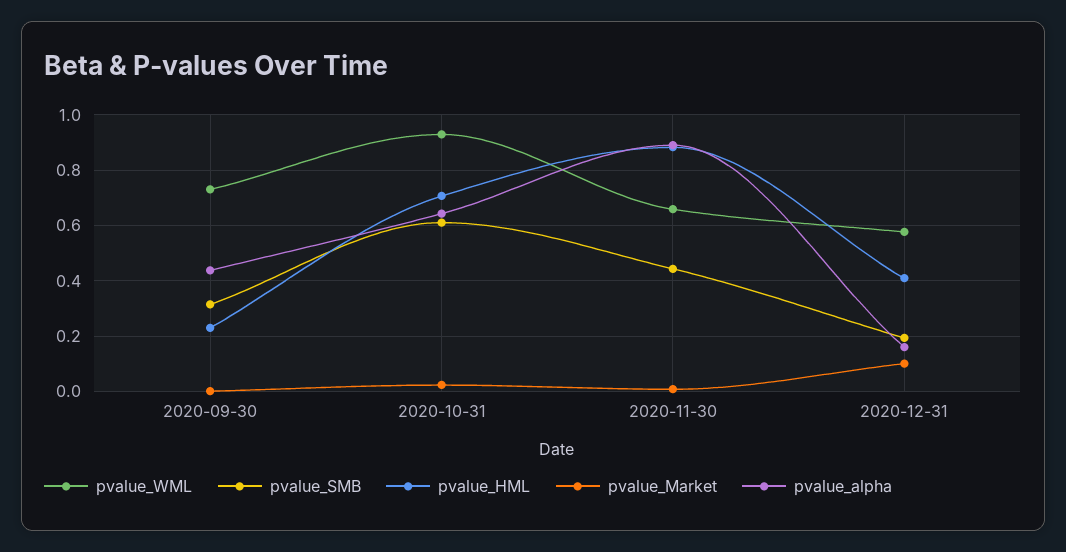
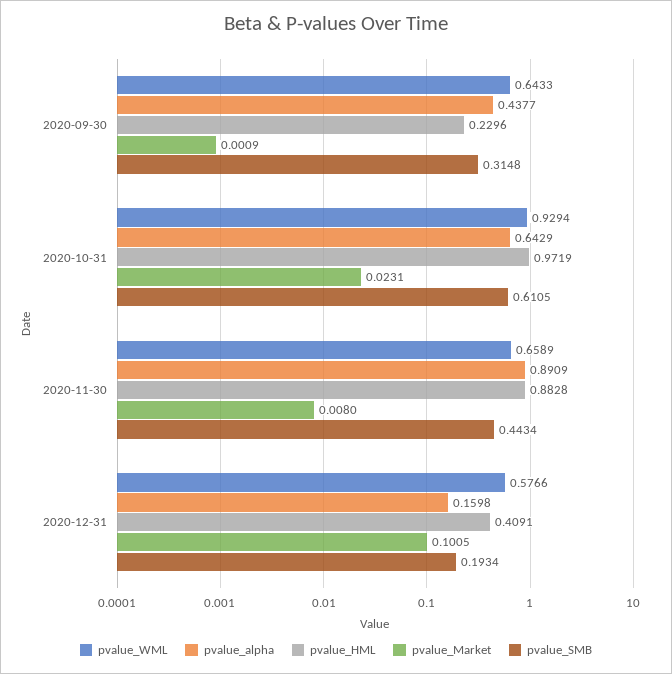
  {
    "pvalue_WML": {
-     "2020-09-30": 0.725,
+     "2020-09-30": 0.6433,
      "2020-10-31": 0.9294,
      "2020-11-30": 0.6589,
      "2020-12-31": 0.5766
    },
    "pvalue_SMB": {
      "2020-09-30": 0.3148,
      "2020-10-31": 0.6105,
      "2020-11-30": 0.4434,
      "2020-12-31": 0.1934
    },
    "pvalue_HML": {
      "2020-09-30": 0.2296,
-     "2020-10-31": 0.7,
+     "2020-10-31": 0.9719,
      "2020-11-30": 0.8828,
      "2020-12-31": 0.4091
    },
    "pvalue_Market": {
      "2020-09-30": 0.0009,
      "2020-10-31": 0.0231,
      "2020-11-30": 0.008,
      "2020-12-31": 0.1005
    },
    "pvalue_alpha": {
      "2020-09-30": 0.4377,
      "2020-10-31": 0.6429,
      "2020-11-30": 0.8909,
      "2020-12-31": 0.1598
    }
  }

